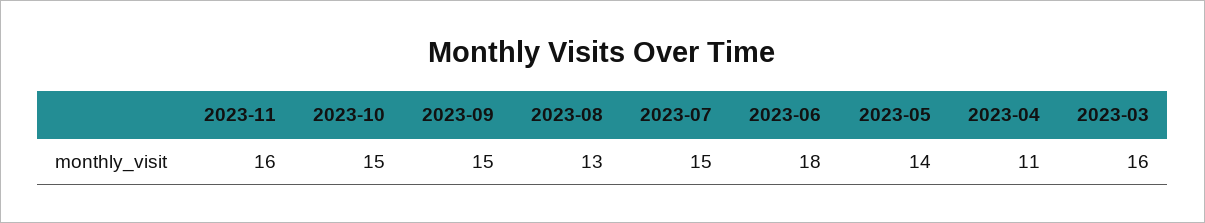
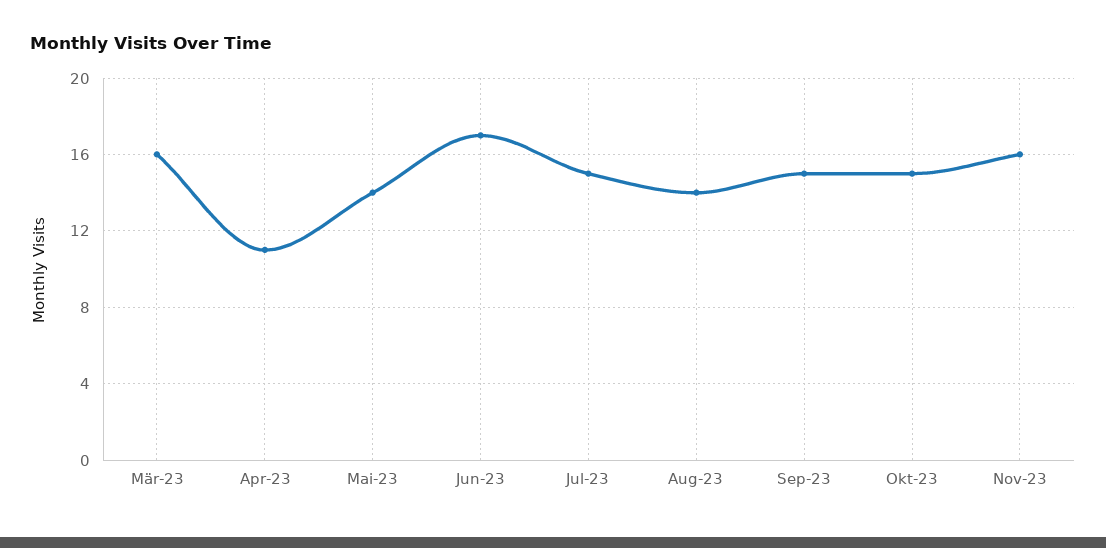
  {
    "2023-11": 16,
    "2023-10": 15,
    "2023-09": 15,
-   "2023-08": 13,
+   "2023-08": 14,
    "2023-07": 15,
-   "2023-06": 18,
+   "2023-06": 17,
    "2023-05": 14,
    "2023-04": 11,
    "2023-03": 16
  }

